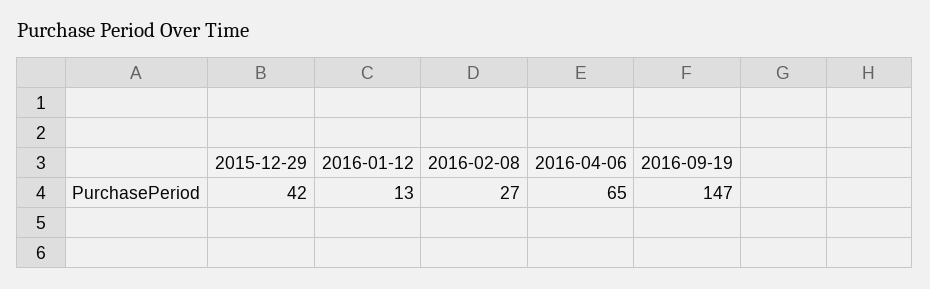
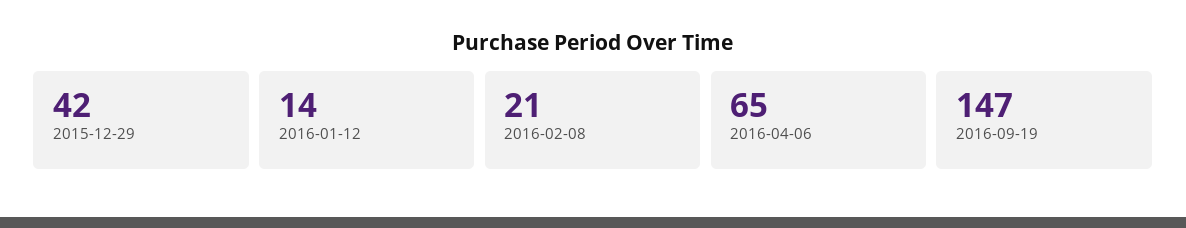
  {
    "2015-12-29": 42,
-   "2016-01-12": 13,
+   "2016-01-12": 14,
-   "2016-02-08": 27,
+   "2016-02-08": 21,
    "2016-04-06": 65,
    "2016-09-19": 147
  }

